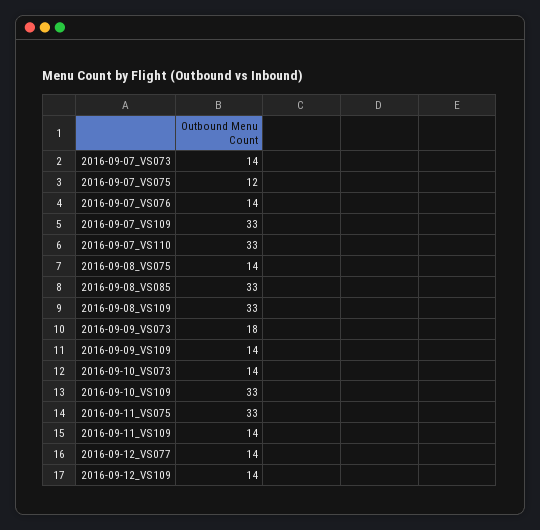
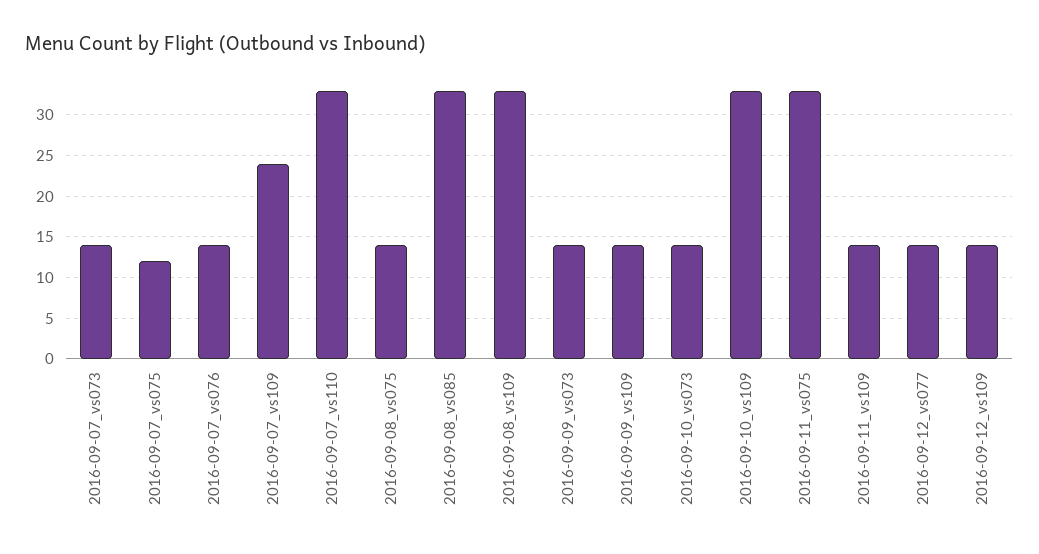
  {
    "2016-09-07_VS073": 14,
    "2016-09-07_VS075": 12,
    "2016-09-07_VS076": 14,
-   "2016-09-07_VS109": 33,
+   "2016-09-07_VS109": 24,
    "2016-09-07_VS110": 33,
    "2016-09-08_VS075": 14,
    "2016-09-08_VS085": 33,
    "2016-09-08_VS109": 33,
-   "2016-09-09_VS073": 18,
+   "2016-09-09_VS073": 14,
    "2016-09-09_VS109": 14,
    "2016-09-10_VS073": 14,
    "2016-09-10_VS109": 33,
    "2016-09-11_VS075": 33,
    "2016-09-11_VS109": 14,
    "2016-09-12_VS077": 14,
    "2016-09-12_VS109": 14
  }

